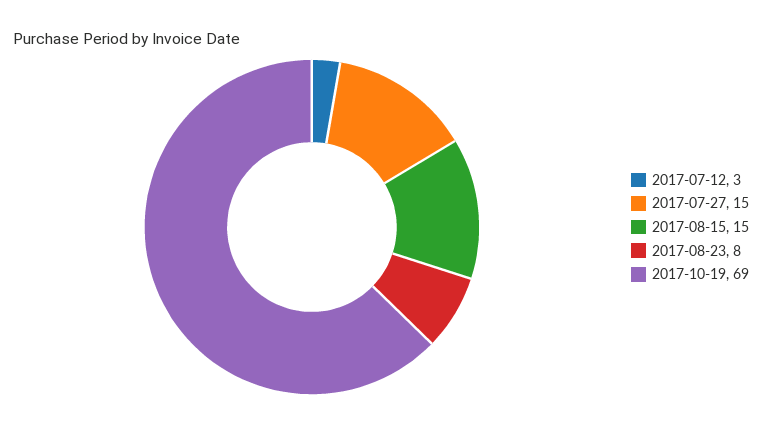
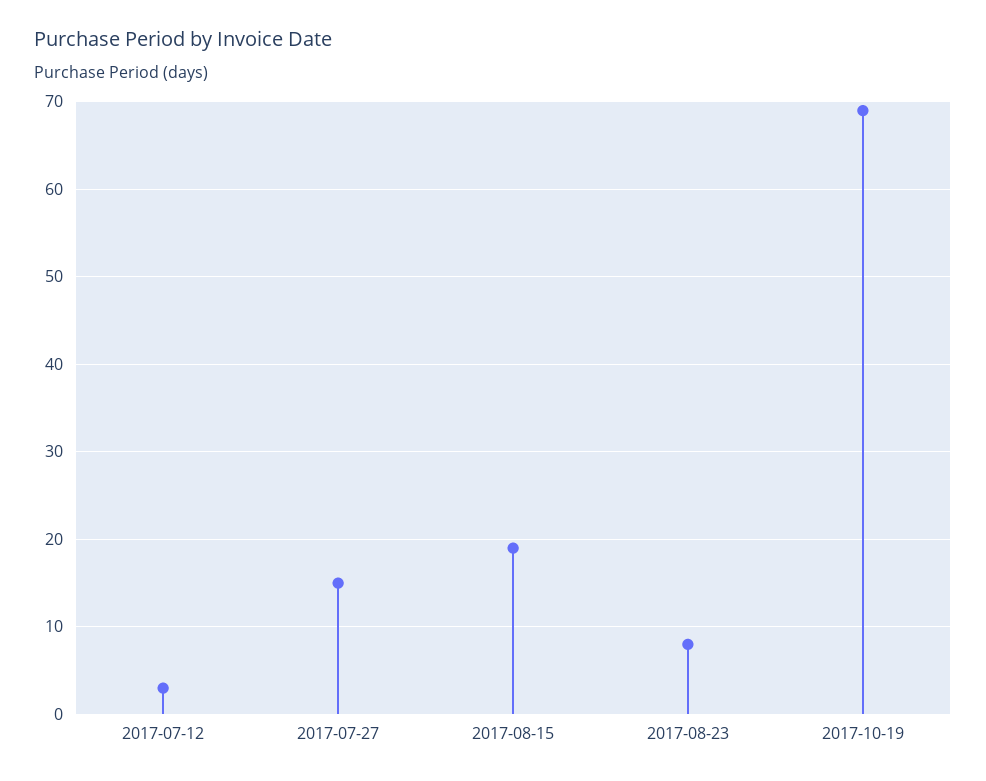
  {
    "2017-07-12": 3,
    "2017-07-27": 15,
-   "2017-08-15": 15,
+   "2017-08-15": 19,
    "2017-08-23": 8,
    "2017-10-19": 69
  }

